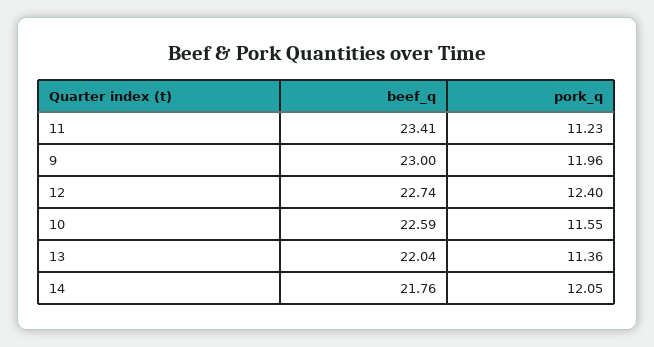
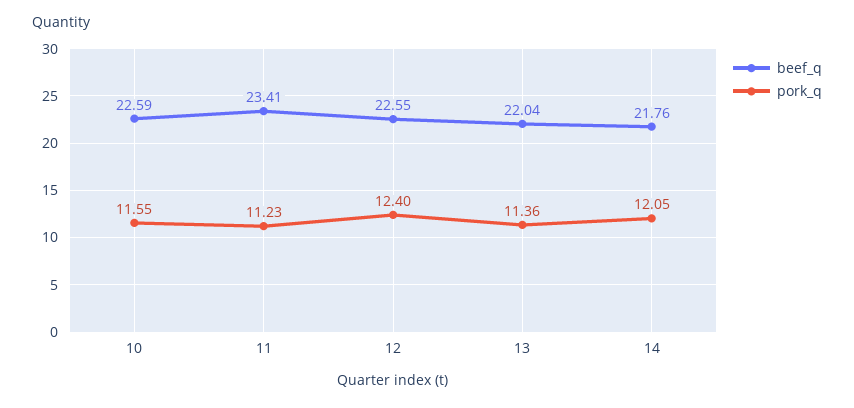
  {
    "beef_q": {
      "11": 23.41,
-     "9": 23,
-     "12": 22.74,
+     "12": 22.55,
      "10": 22.59,
      "13": 22.04,
      "14": 21.76
    },
    "pork_q": {
      "11": 11.23,
-     "9": 11.96,
      "12": 12.4,
      "10": 11.55,
      "13": 11.36,
      "14": 12.05
    }
  }

